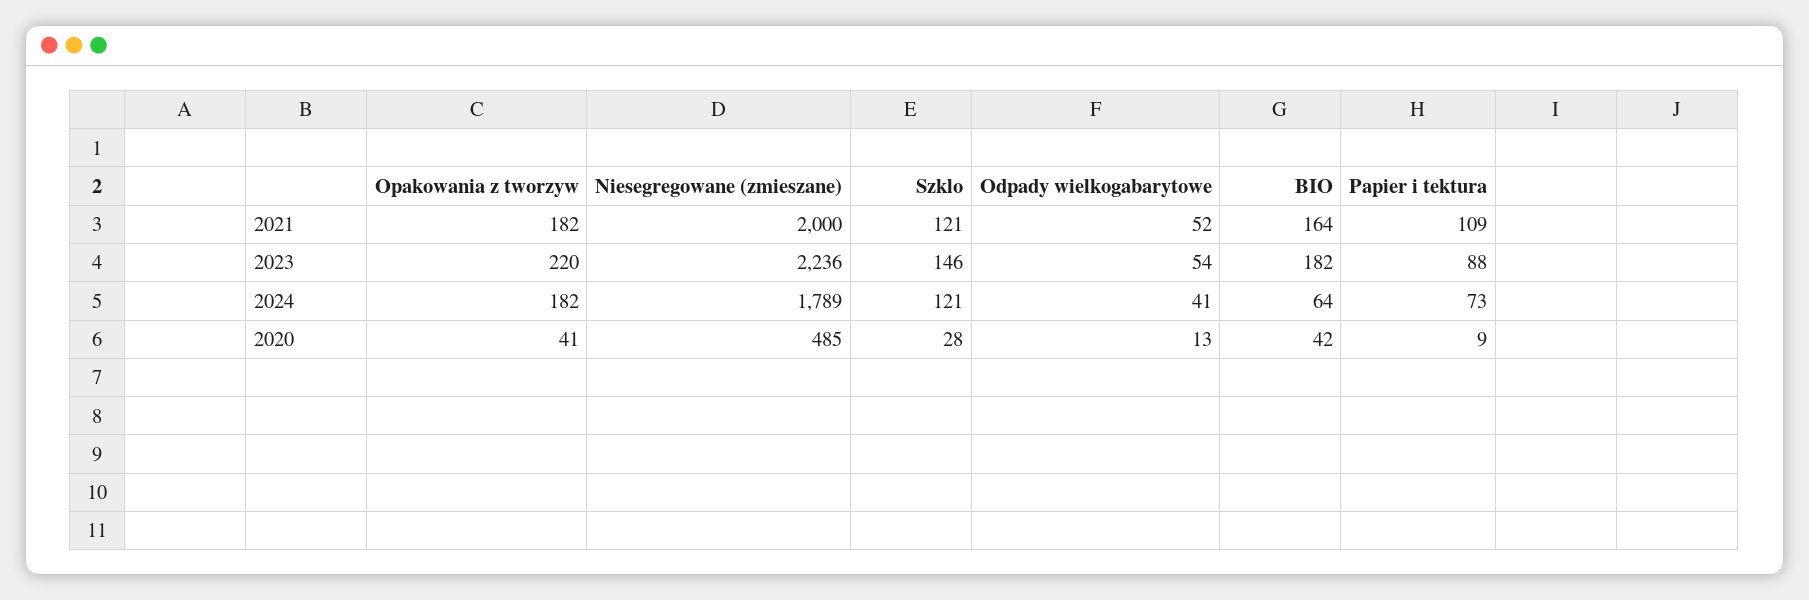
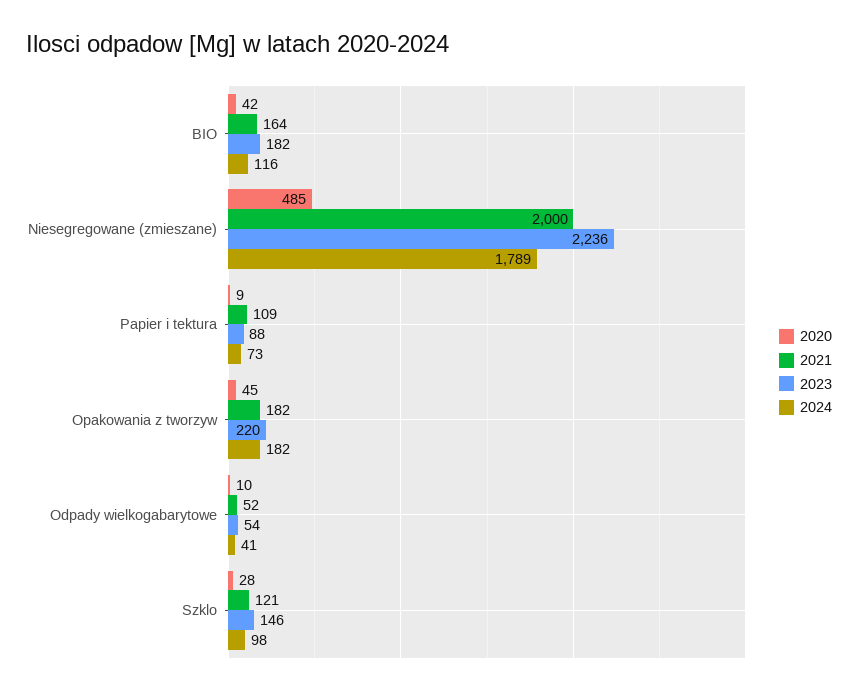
  {
    "2021": {
      "Opakowania z tworzyw": 182,
      "Niesegregowane (zmieszane)": 2000,
      "Szklo": 121,
      "Odpady wielkogabarytowe": 52,
      "BIO": 164,
      "Papier i tektura": 109
    },
    "2023": {
      "Opakowania z tworzyw": 220,
      "Niesegregowane (zmieszane)": 2236,
      "Szklo": 146,
      "Odpady wielkogabarytowe": 54,
      "BIO": 182,
      "Papier i tektura": 88
    },
    "2024": {
      "Opakowania z tworzyw": 182,
      "Niesegregowane (zmieszane)": 1789,
-     "Szklo": 121,
+     "Szklo": 98,
      "Odpady wielkogabarytowe": 41,
-     "BIO": 64,
+     "BIO": 116,
      "Papier i tektura": 73
    },
    "2020": {
-     "Opakowania z tworzyw": 41,
+     "Opakowania z tworzyw": 45,
      "Niesegregowane (zmieszane)": 485,
      "Szklo": 28,
-     "Odpady wielkogabarytowe": 13,
+     "Odpady wielkogabarytowe": 10,
      "BIO": 42,
      "Papier i tektura": 9
    }
  }

